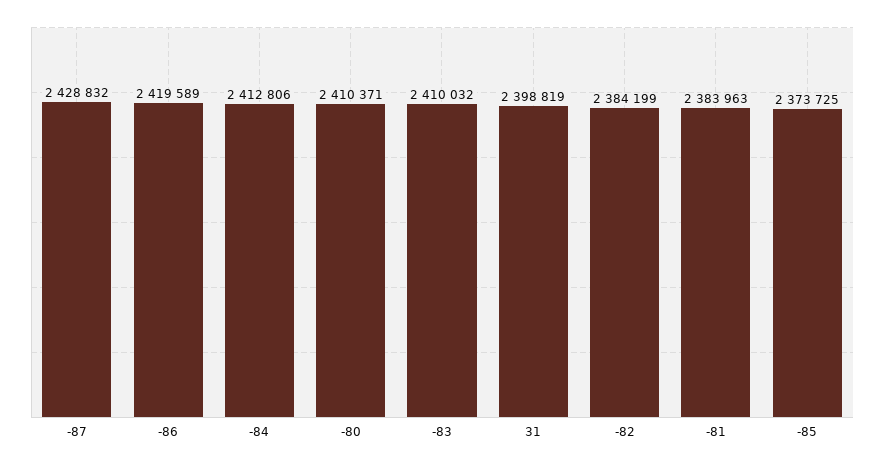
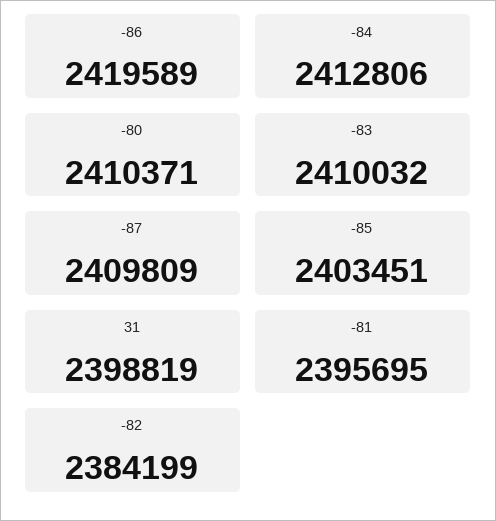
  {
-   "-87": 2428832,
+   "-87": 2409809,
    "-86": 2419589,
    "-84": 2412806,
    "-80": 2410371,
    "-83": 2410032,
    "31": 2398819,
    "-82": 2384199,
-   "-81": 2383963,
+   "-81": 2395695,
-   "-85": 2373725
+   "-85": 2403451
  }

